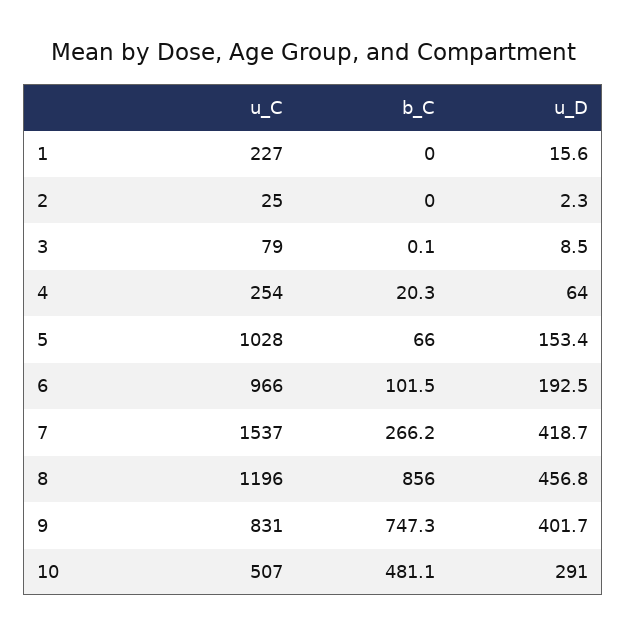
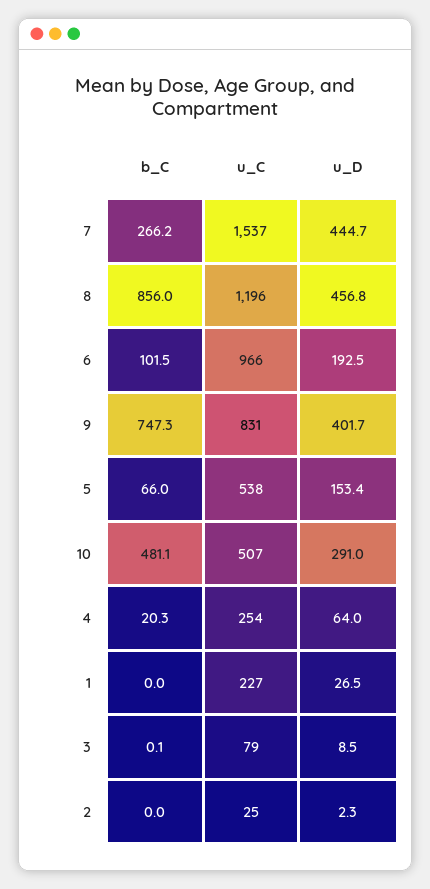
  {
    "u_C": {
      "1": 227,
      "2": 25,
      "3": 79,
      "4": 254,
-     "5": 1028,
+     "5": 538,
      "6": 966,
      "7": 1537,
      "8": 1196,
      "9": 831,
      "10": 507
    },
    "b_C": {
      "1": 0,
      "2": 0,
      "3": 0.1,
      "4": 20.3,
      "5": 66,
      "6": 101.5,
      "7": 266.2,
      "8": 856,
      "9": 747.3,
      "10": 481.1
    },
    "u_D": {
-     "1": 15.6,
+     "1": 26.5,
      "2": 2.3,
      "3": 8.5,
      "4": 64,
      "5": 153.4,
      "6": 192.5,
-     "7": 418.7,
+     "7": 444.7,
      "8": 456.8,
      "9": 401.7,
      "10": 291
    }
  }

